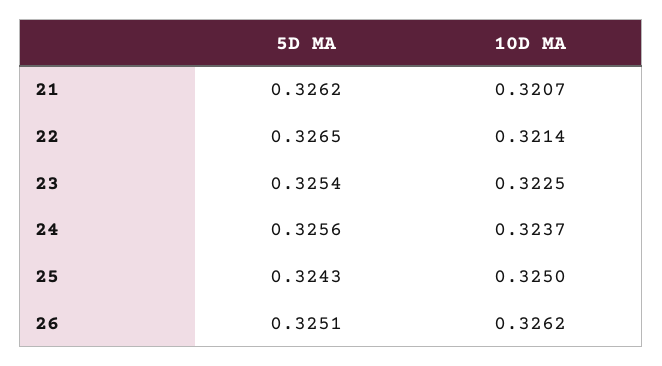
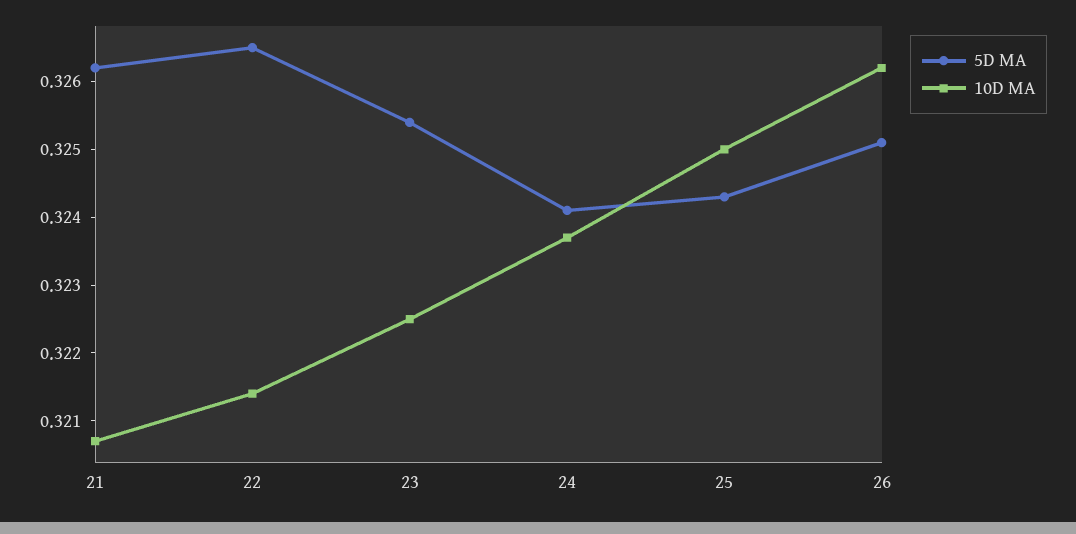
  {
    "5D MA": {
      "21": 0.3262,
      "22": 0.3265,
      "23": 0.3254,
-     "24": 0.3256,
+     "24": 0.324,
      "25": 0.3243,
      "26": 0.3251
    },
    "10D MA": {
      "21": 0.3207,
      "22": 0.3214,
      "23": 0.3225,
      "24": 0.3237,
      "25": 0.325,
      "26": 0.3262
    }
  }

